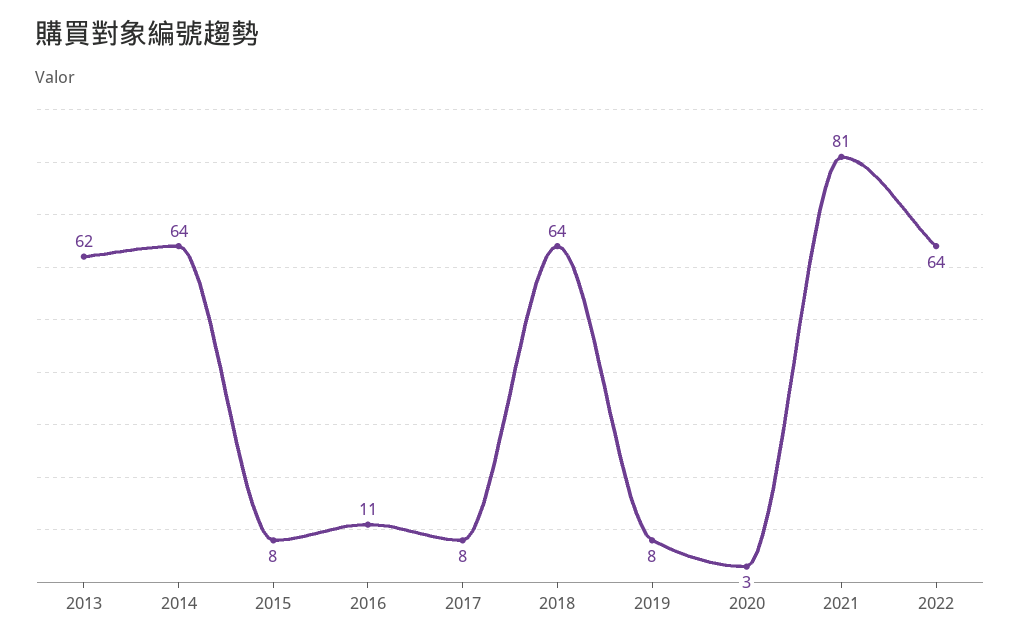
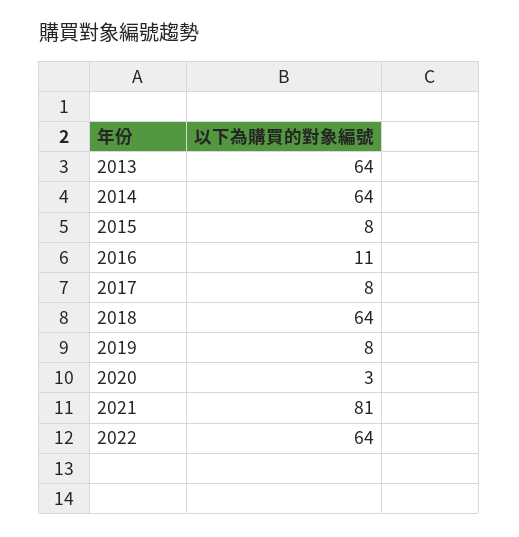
  {
-   "2013": 62,
+   "2013": 64,
    "2014": 64,
    "2015": 8,
    "2016": 11,
    "2017": 8,
    "2018": 64,
    "2019": 8,
    "2020": 3,
    "2021": 81,
    "2022": 64
  }

